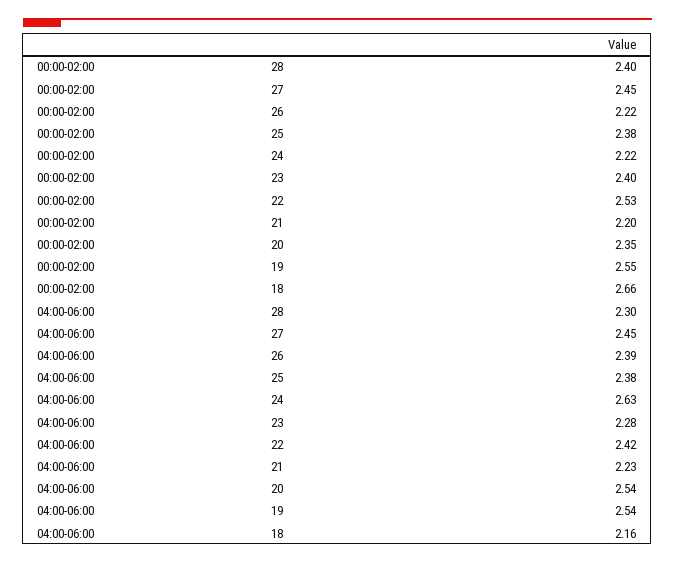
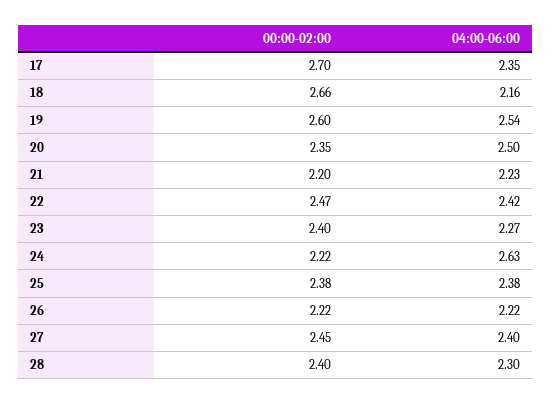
  {
    "00:00-02:00": {
      "28": 2.4,
      "27": 2.45,
      "26": 2.22,
      "25": 2.38,
      "24": 2.22,
      "23": 2.4,
-     "22": 2.53,
+     "22": 2.47,
      "21": 2.2,
      "20": 2.35,
-     "19": 2.55,
+     "19": 2.6,
-     "18": 2.66
+     "18": 2.66,
+     "17": 2.7
    },
    "04:00-06:00": {
      "28": 2.3,
-     "27": 2.45,
+     "27": 2.4,
-     "26": 2.39,
+     "26": 2.22,
      "25": 2.38,
      "24": 2.63,
-     "23": 2.28,
+     "23": 2.27,
      "22": 2.42,
      "21": 2.23,
-     "20": 2.54,
+     "20": 2.5,
      "19": 2.54,
-     "18": 2.16
+     "18": 2.16,
+     "17": 2.35
    }
  }

